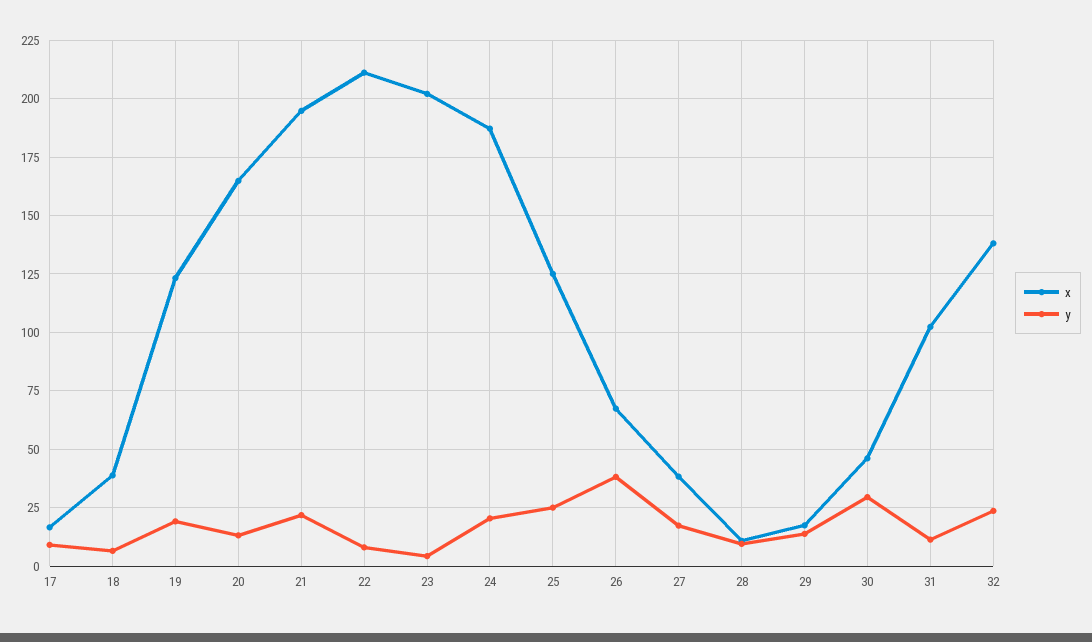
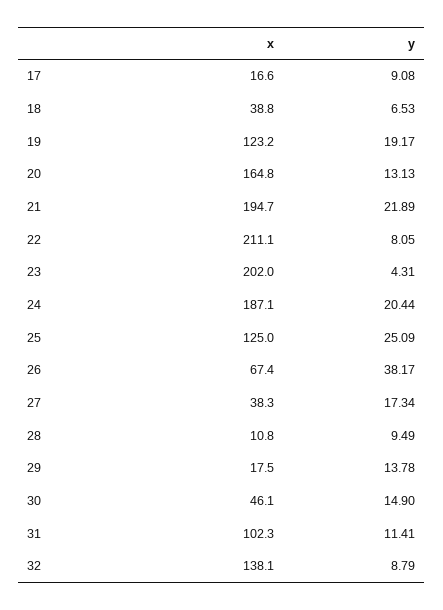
  {
    "x": {
      "17": 16.6,
      "18": 38.8,
      "19": 123.2,
      "20": 164.8,
      "21": 194.7,
      "22": 211.1,
      "23": 202,
      "24": 187.1,
      "25": 125,
      "26": 67.4,
      "27": 38.3,
      "28": 10.8,
      "29": 17.5,
      "30": 46.1,
      "31": 102.3,
      "32": 138.1
    },
    "y": {
      "17": 9.08,
      "18": 6.53,
      "19": 19.17,
      "20": 13.13,
      "21": 21.89,
      "22": 8.05,
      "23": 4.31,
      "24": 20.44,
      "25": 25.09,
      "26": 38.17,
      "27": 17.34,
      "28": 9.49,
      "29": 13.78,
-     "30": 30,
+     "30": 14.9,
      "31": 11.41,
-     "32": 25
+     "32": 8.79
    }
  }

